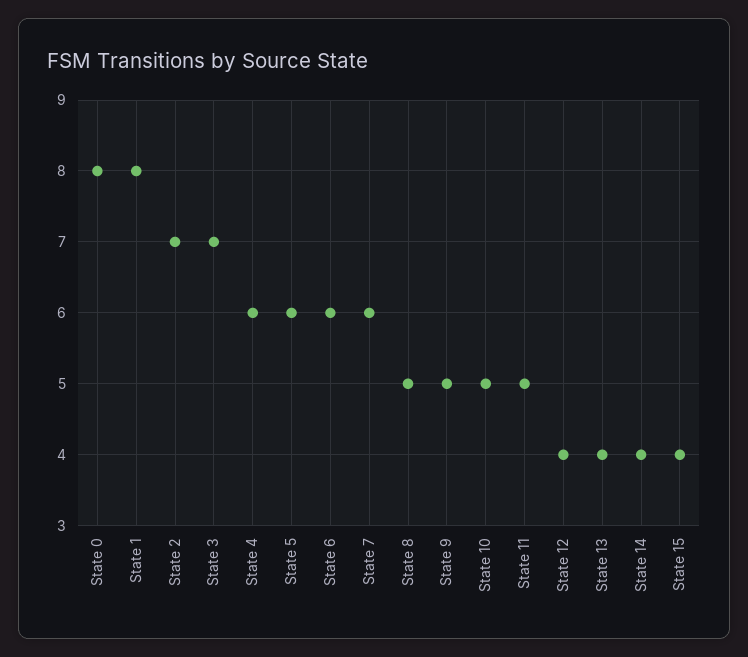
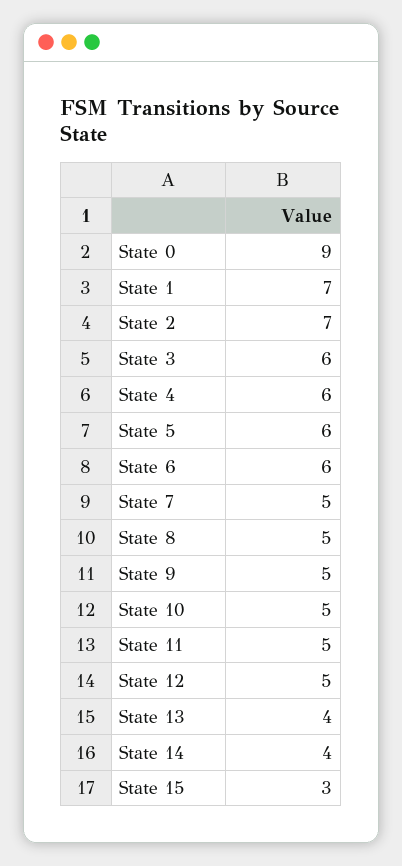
  {
-   "State 0": 8,
+   "State 0": 9,
-   "State 1": 8,
+   "State 1": 7,
    "State 2": 7,
-   "State 3": 7,
+   "State 3": 6,
    "State 4": 6,
    "State 5": 6,
    "State 6": 6,
-   "State 7": 6,
+   "State 7": 5,
    "State 8": 5,
    "State 9": 5,
    "State 10": 5,
    "State 11": 5,
-   "State 12": 4,
+   "State 12": 5,
    "State 13": 4,
    "State 14": 4,
-   "State 15": 4
+   "State 15": 3
  }

